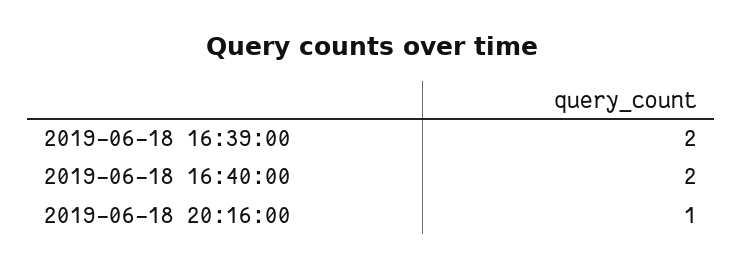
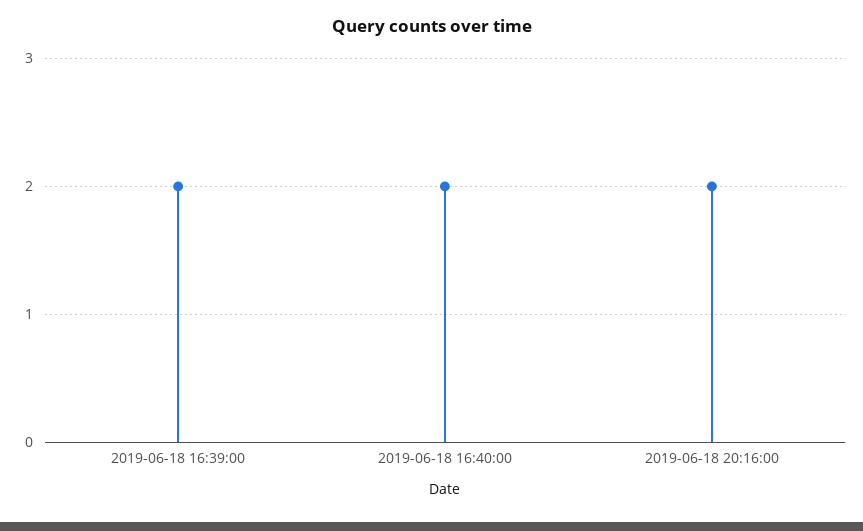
  {
    "2019-06-18 16:39:00": 2,
    "2019-06-18 16:40:00": 2,
-   "2019-06-18 20:16:00": 1
+   "2019-06-18 20:16:00": 2
  }

